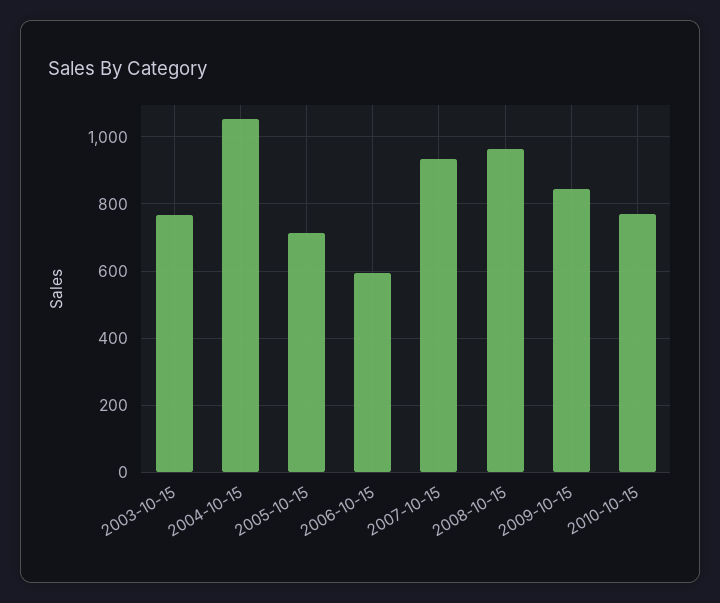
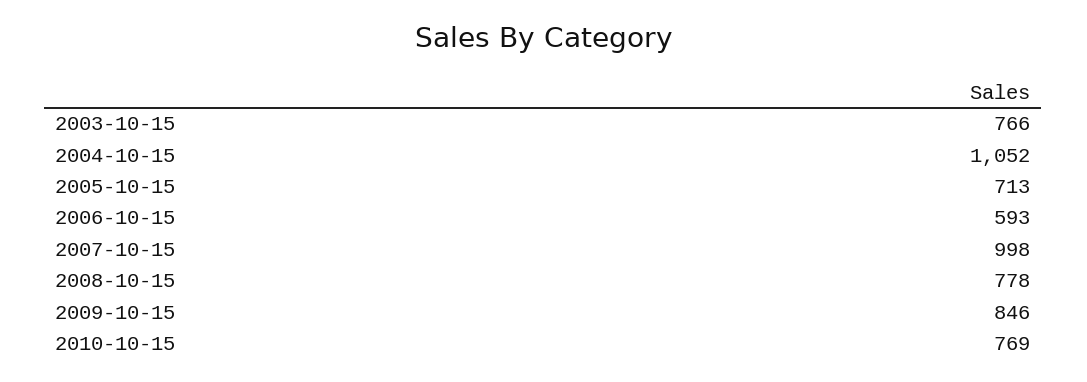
  {
    "2003-10-15": 766,
    "2004-10-15": 1052,
    "2005-10-15": 713,
    "2006-10-15": 593,
-   "2007-10-15": 940,
+   "2007-10-15": 998,
-   "2008-10-15": 960,
+   "2008-10-15": 778,
    "2009-10-15": 846,
    "2010-10-15": 769
  }

